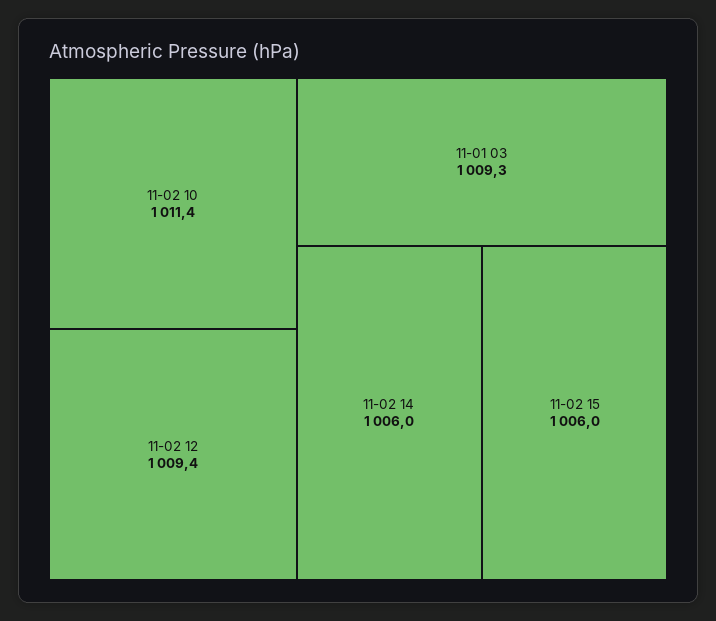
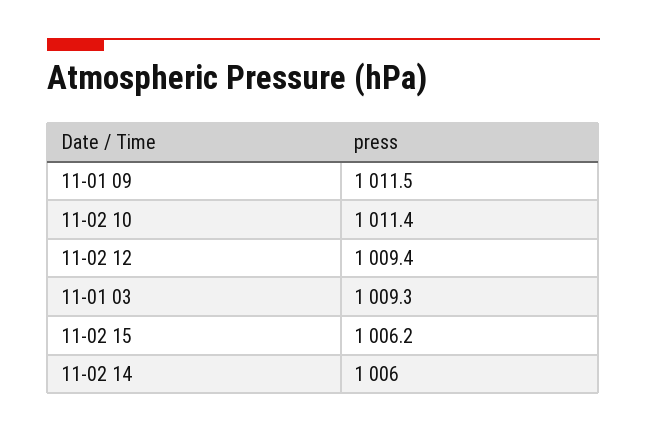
  {
    "11-02 10": 1011.4,
    "11-02 12": 1009.4,
    "11-01 03": 1009.3,
    "11-02 14": 1006,
-   "11-02 15": 1006
+   "11-02 15": 1006.2,
+   "11-01 09": 1011.5
  }

